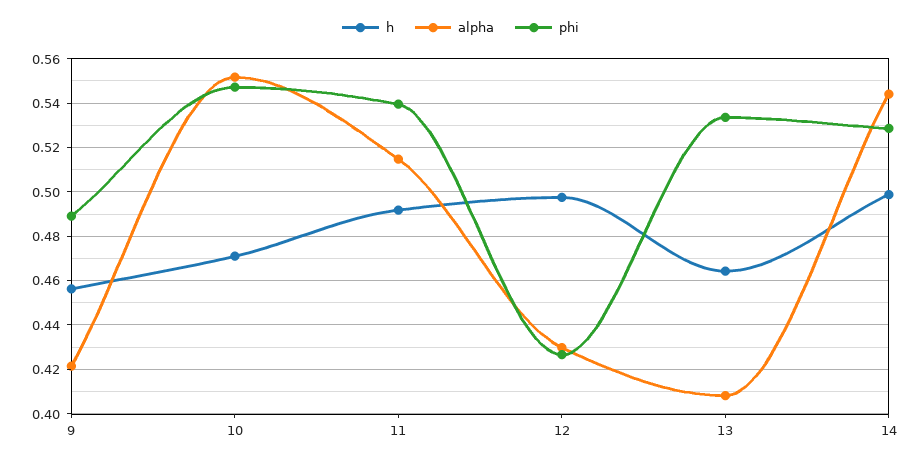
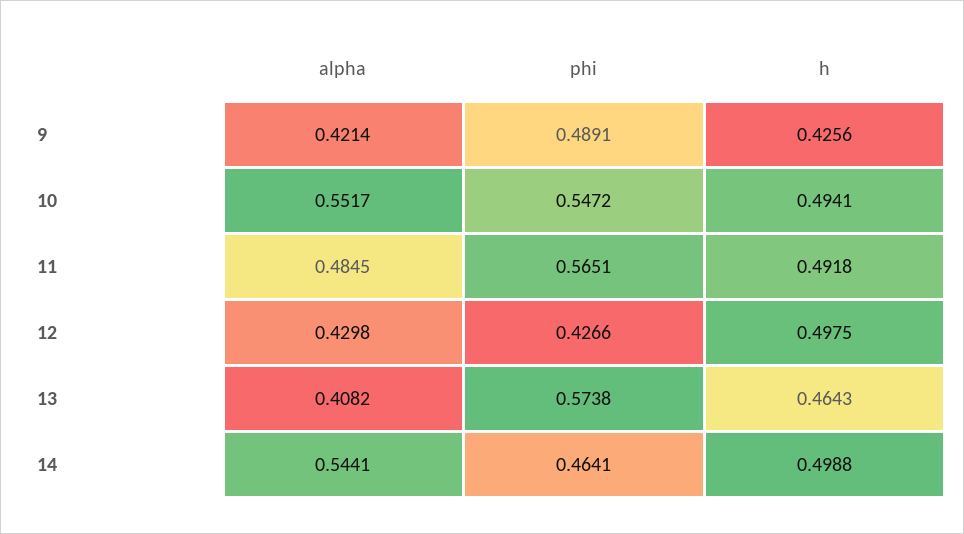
  {
    "h": {
-     "9": 0.455,
+     "9": 0.4256,
-     "10": 0.47,
+     "10": 0.4941,
      "11": 0.4918,
      "12": 0.4975,
      "13": 0.4643,
      "14": 0.4988
    },
    "alpha": {
      "9": 0.4214,
      "10": 0.5517,
-     "11": 0.515,
+     "11": 0.4845,
      "12": 0.4298,
      "13": 0.4082,
      "14": 0.5441
    },
    "phi": {
      "9": 0.4891,
      "10": 0.5472,
-     "11": 0.54,
+     "11": 0.5651,
      "12": 0.4266,
-     "13": 0.535,
+     "13": 0.5738,
-     "14": 0.53
+     "14": 0.4641
    }
  }

